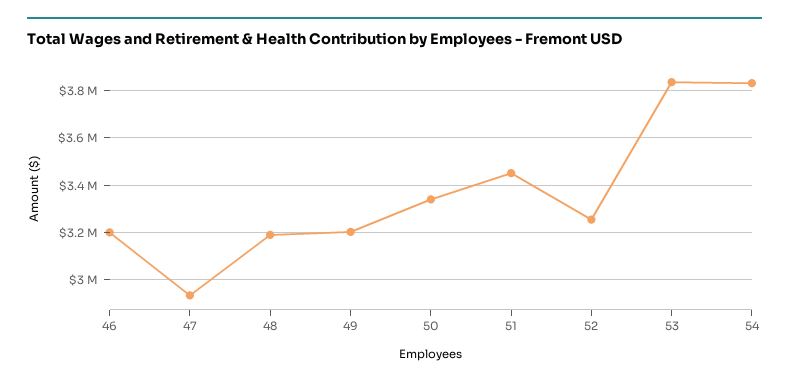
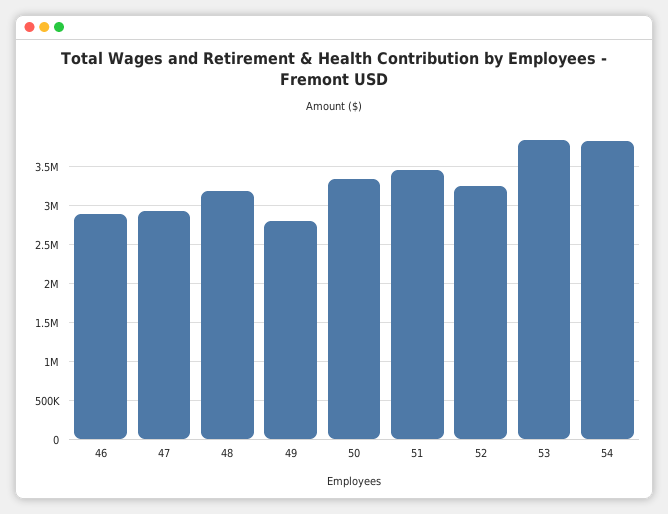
  {
-   "46": 3200000,
+   "46": 2900000,
    "47": 2950000,
    "48": 3200000,
-   "49": 3200000,
+   "49": 2800000,
    "50": 3350000,
    "51": 3450000,
    "52": 3250000,
    "53": 3850000,
    "54": 3850000
  }

